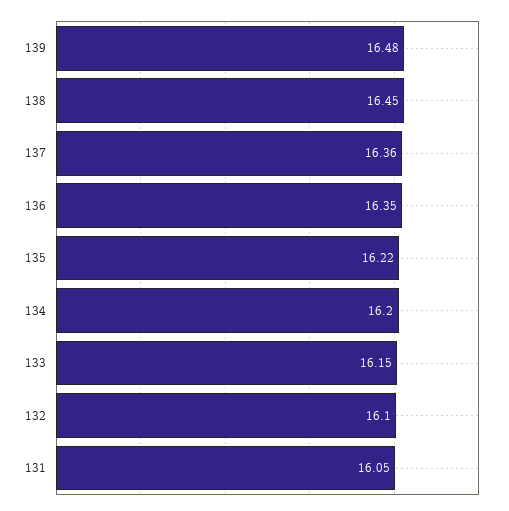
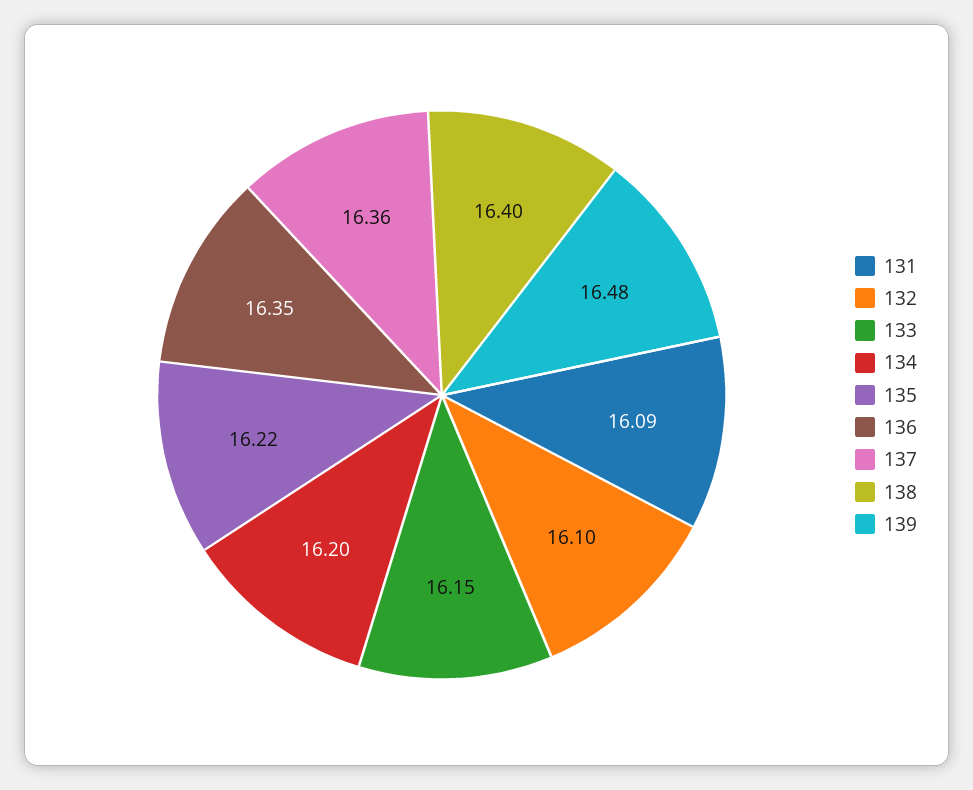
  {
    "139": 16.48,
-   "138": 16.45,
+   "138": 16.4,
    "137": 16.36,
    "136": 16.35,
    "135": 16.22,
    "134": 16.2,
    "133": 16.15,
    "132": 16.1,
-   "131": 16.05
+   "131": 16.09
  }

